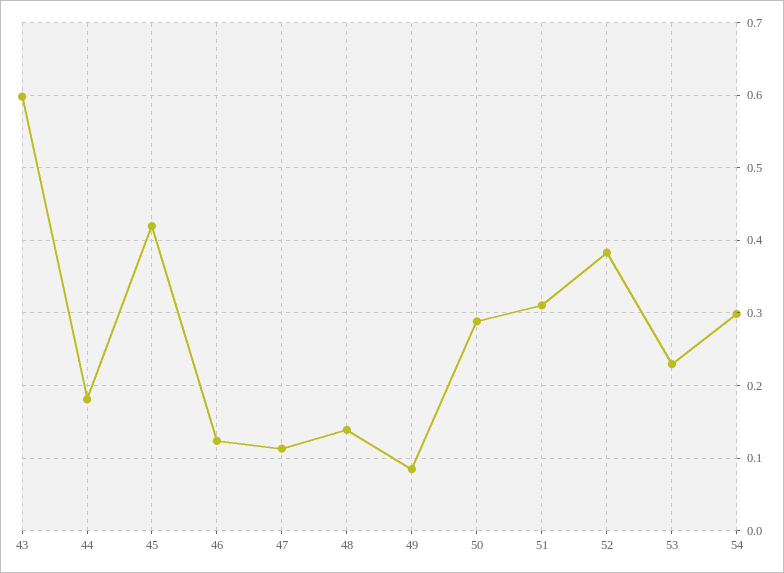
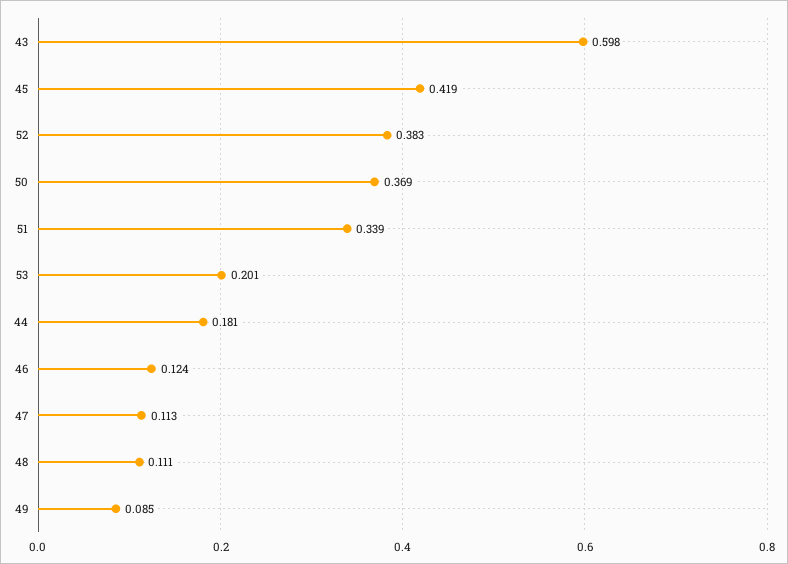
  {
    "43": 0.598,
    "44": 0.181,
    "45": 0.419,
    "46": 0.124,
    "47": 0.113,
-   "48": 0.14,
+   "48": 0.111,
    "49": 0.085,
-   "50": 0.29,
+   "50": 0.369,
-   "51": 0.31,
+   "51": 0.339,
    "52": 0.383,
-   "53": 0.23,
+   "53": 0.201
-   "54": 0.3
  }

